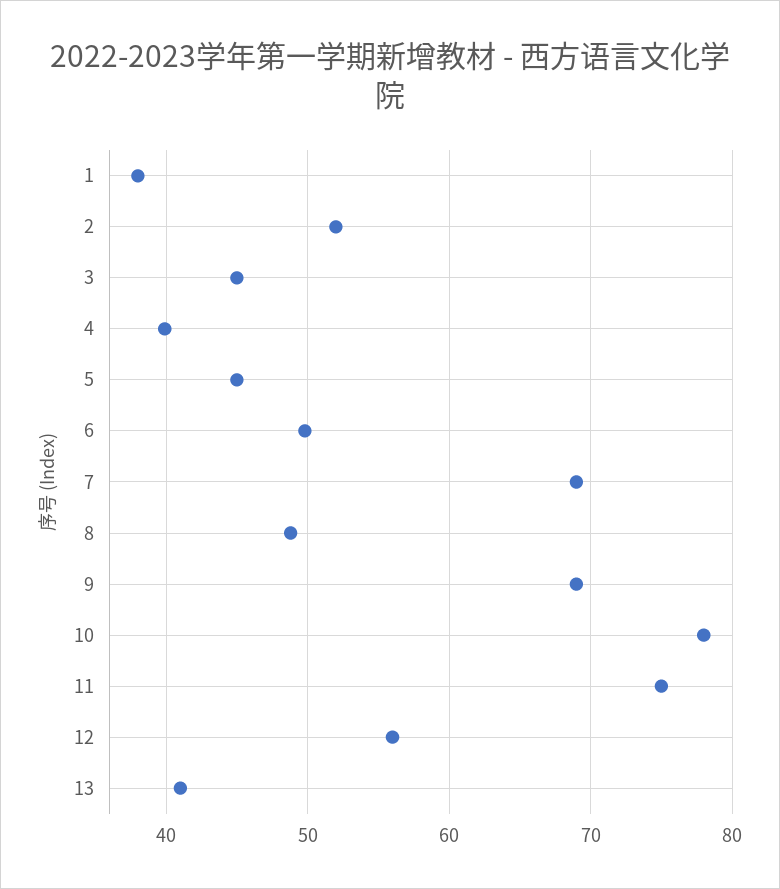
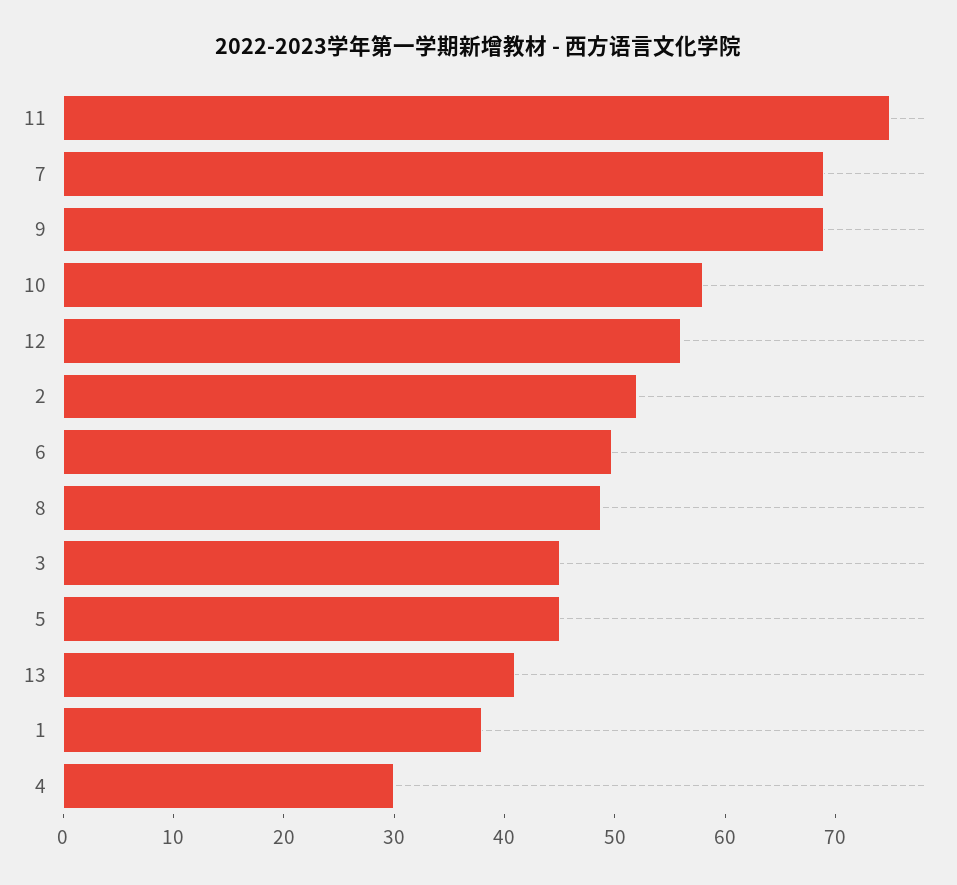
  {
    "1": 38,
    "2": 52,
    "3": 45,
-   "4": 40,
+   "4": 30,
    "5": 45,
    "6": 50,
    "7": 69,
    "8": 49,
    "9": 69,
-   "10": 78,
+   "10": 58,
    "11": 75,
    "12": 56,
    "13": 41
  }

